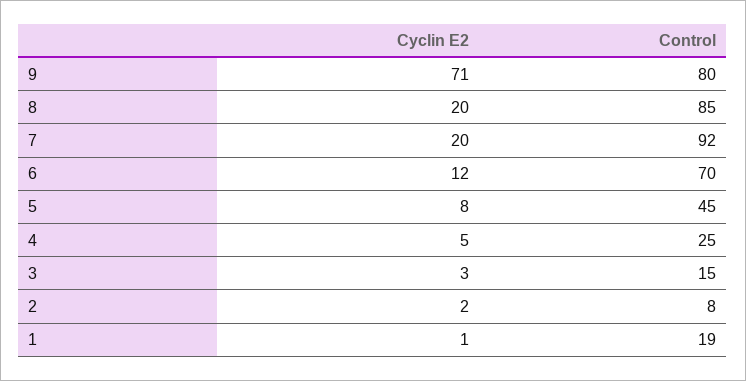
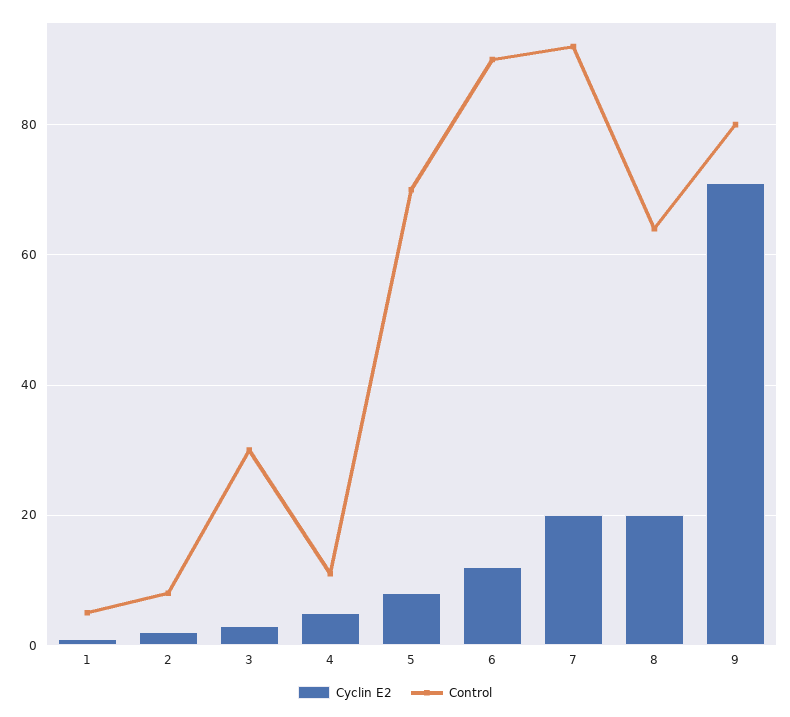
  {
    "Cyclin E2": {
      "9": 71,
      "8": 20,
      "7": 20,
      "6": 12,
      "5": 8,
      "4": 5,
      "3": 3,
      "2": 2,
      "1": 1
    },
    "Control": {
      "9": 80,
-     "8": 85,
+     "8": 65,
      "7": 92,
-     "6": 70,
+     "6": 90,
-     "5": 45,
+     "5": 70,
-     "4": 25,
+     "4": 10,
-     "3": 15,
+     "3": 30,
      "2": 8,
-     "1": 19
+     "1": 5
    }
  }

